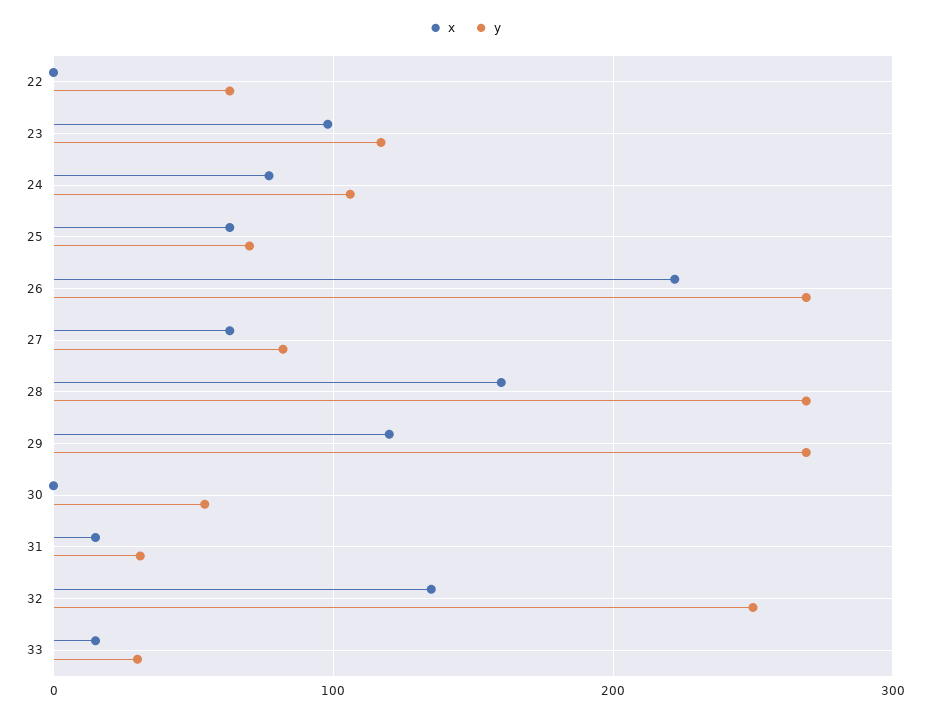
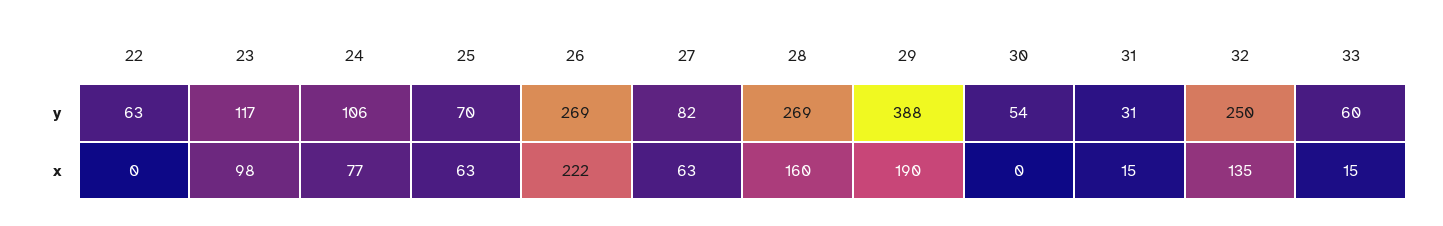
  {
    "x": {
      "22": 0,
      "23": 98,
      "24": 77,
      "25": 63,
      "26": 222,
      "27": 63,
      "28": 160,
-     "29": 120,
+     "29": 190,
      "30": 0,
      "31": 15,
      "32": 135,
      "33": 15
    },
    "y": {
      "22": 63,
      "23": 117,
      "24": 106,
      "25": 70,
      "26": 269,
      "27": 82,
      "28": 269,
-     "29": 270,
+     "29": 388,
      "30": 54,
      "31": 31,
      "32": 250,
-     "33": 30
+     "33": 60
    }
  }

